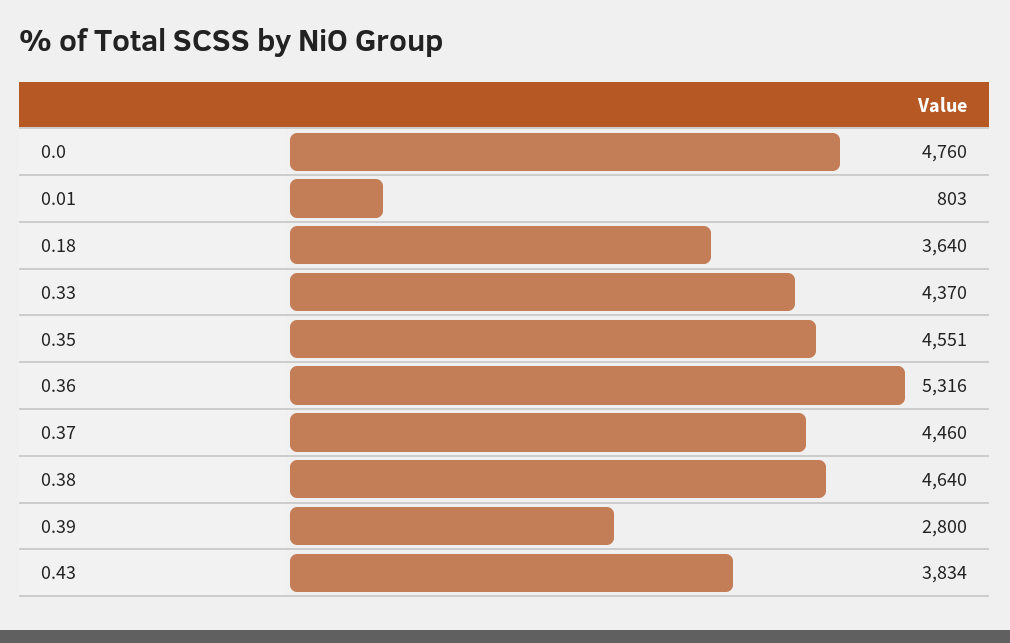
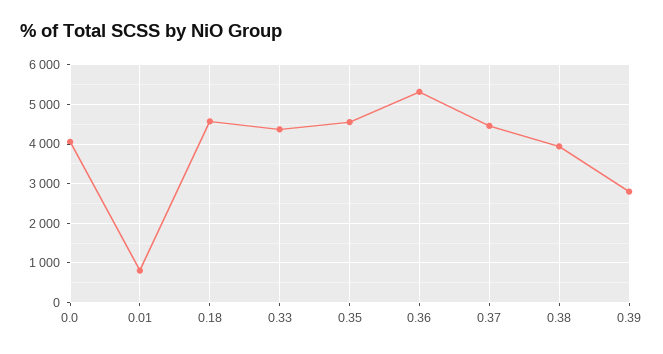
  {
-   "0.0": 4760,
+   "0.0": 4000,
    "0.01": 803,
-   "0.18": 3640,
+   "0.18": 4600,
    "0.33": 4370,
    "0.35": 4551,
    "0.36": 5316,
    "0.37": 4460,
-   "0.38": 4640,
+   "0.38": 4000,
-   "0.39": 2800,
+   "0.39": 2800
-   "0.43": 3834
  }

